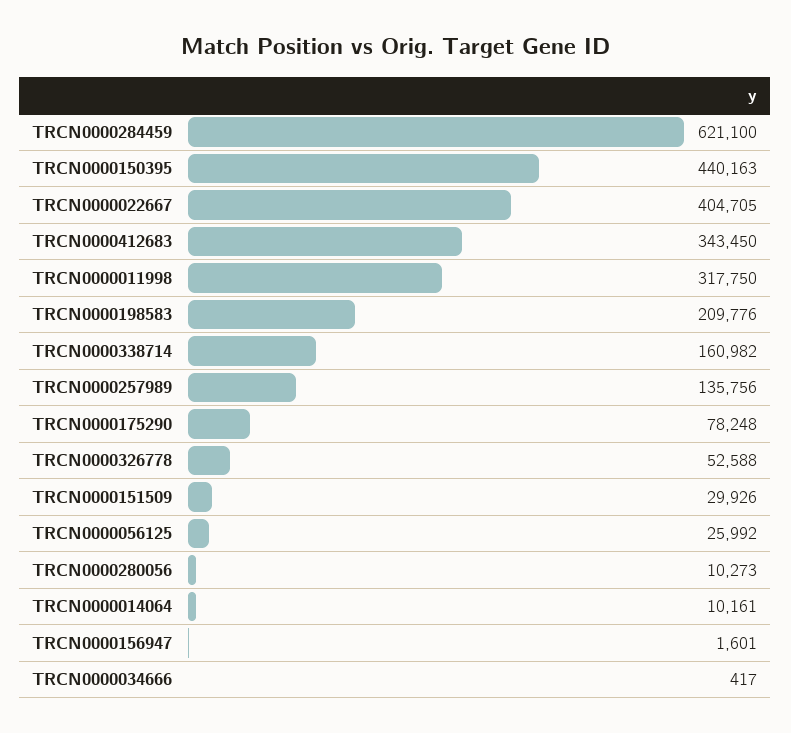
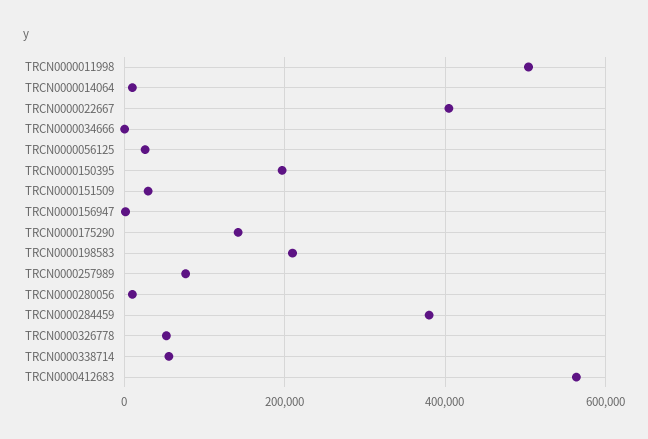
  {
-   "TRCN0000284459": 621100,
+   "TRCN0000284459": 380000,
-   "TRCN0000150395": 440163,
+   "TRCN0000150395": 200000,
    "TRCN0000022667": 404705,
-   "TRCN0000412683": 343450,
+   "TRCN0000412683": 560000,
-   "TRCN0000011998": 317750,
+   "TRCN0000011998": 500000,
    "TRCN0000198583": 209776,
-   "TRCN0000338714": 160982,
+   "TRCN0000338714": 60000,
-   "TRCN0000257989": 135756,
+   "TRCN0000257989": 80000,
-   "TRCN0000175290": 78248,
+   "TRCN0000175290": 140000,
    "TRCN0000326778": 52588,
    "TRCN0000151509": 29926,
    "TRCN0000056125": 25992,
    "TRCN0000280056": 10273,
    "TRCN0000014064": 10161,
    "TRCN0000156947": 1601,
    "TRCN0000034666": 417
  }

